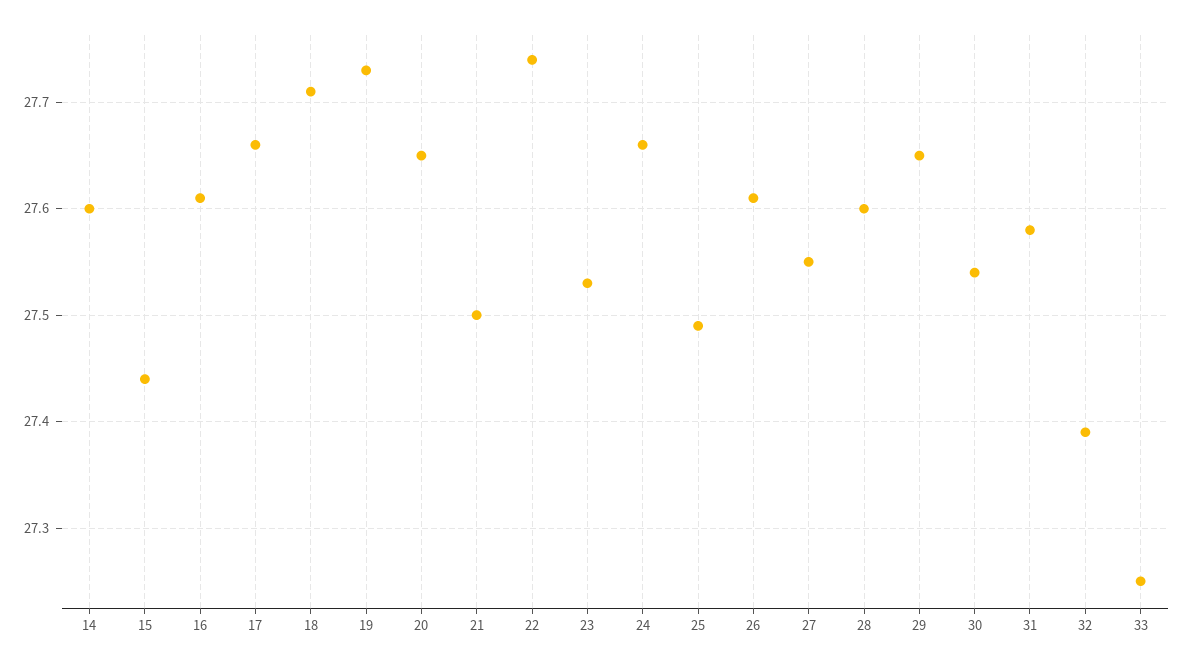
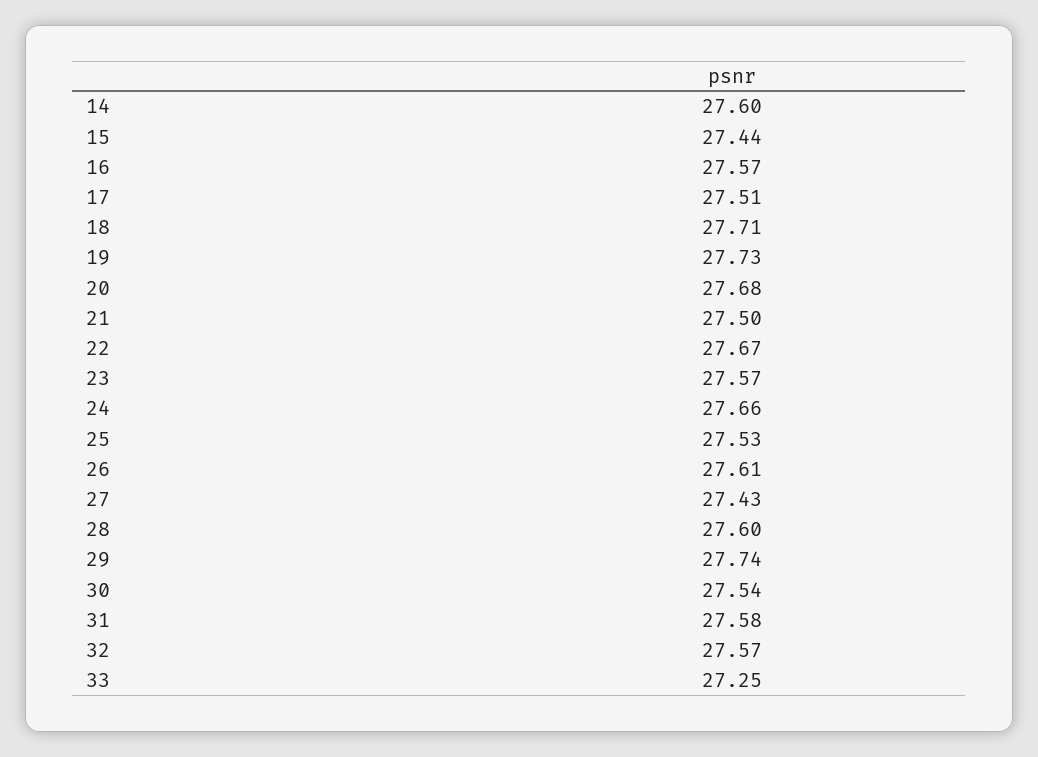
  {
    "14": 27.6,
    "15": 27.44,
-   "16": 27.61,
+   "16": 27.57,
-   "17": 27.66,
+   "17": 27.51,
    "18": 27.71,
    "19": 27.73,
-   "20": 27.65,
+   "20": 27.68,
    "21": 27.5,
-   "22": 27.74,
+   "22": 27.67,
-   "23": 27.53,
+   "23": 27.57,
    "24": 27.66,
-   "25": 27.49,
+   "25": 27.53,
    "26": 27.61,
-   "27": 27.55,
+   "27": 27.43,
    "28": 27.6,
-   "29": 27.65,
+   "29": 27.74,
    "30": 27.54,
    "31": 27.58,
-   "32": 27.39,
+   "32": 27.57,
    "33": 27.25
  }

